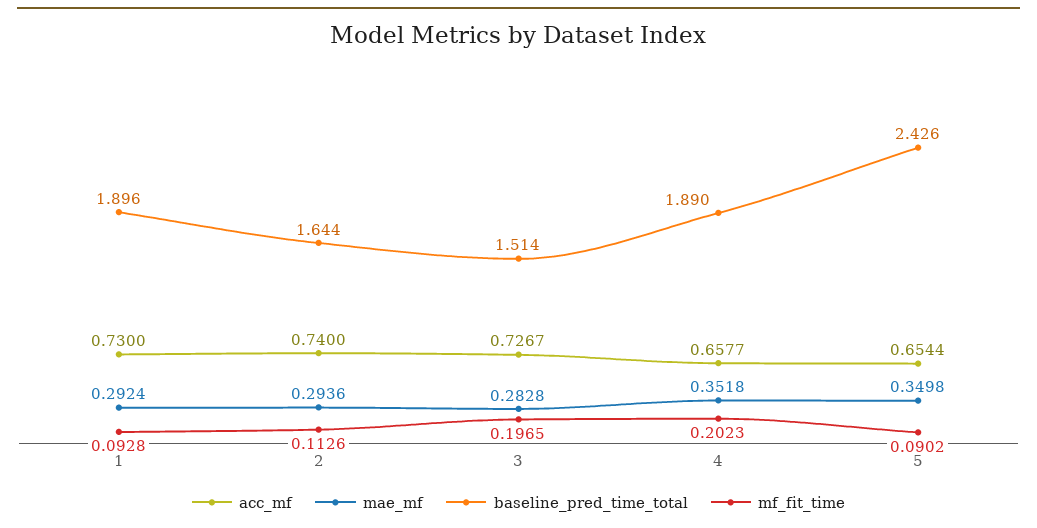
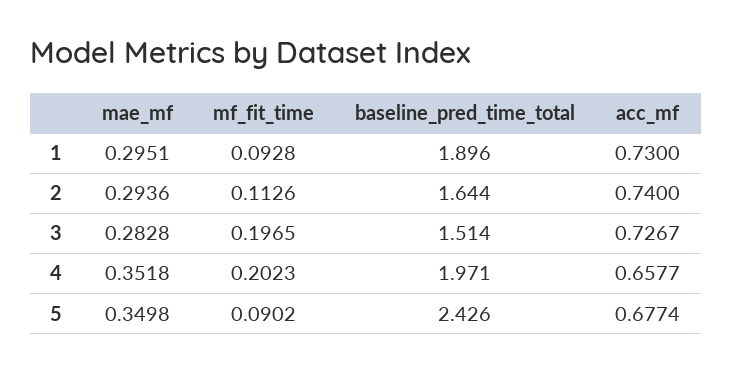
  {
    "acc_mf": {
      "1": 0.73,
      "2": 0.74,
      "3": 0.7267,
      "4": 0.6577,
-     "5": 0.6544
+     "5": 0.6774
    },
    "mae_mf": {
-     "1": 0.2924,
+     "1": 0.2951,
      "2": 0.2936,
      "3": 0.2828,
      "4": 0.3518,
      "5": 0.3498
    },
    "baseline_pred_time_total": {
      "1": 1.896,
      "2": 1.644,
      "3": 1.514,
-     "4": 1.89,
+     "4": 1.971,
      "5": 2.426
    },
    "mf_fit_time": {
      "1": 0.0928,
      "2": 0.1126,
      "3": 0.1965,
      "4": 0.2023,
      "5": 0.0902
    }
  }

